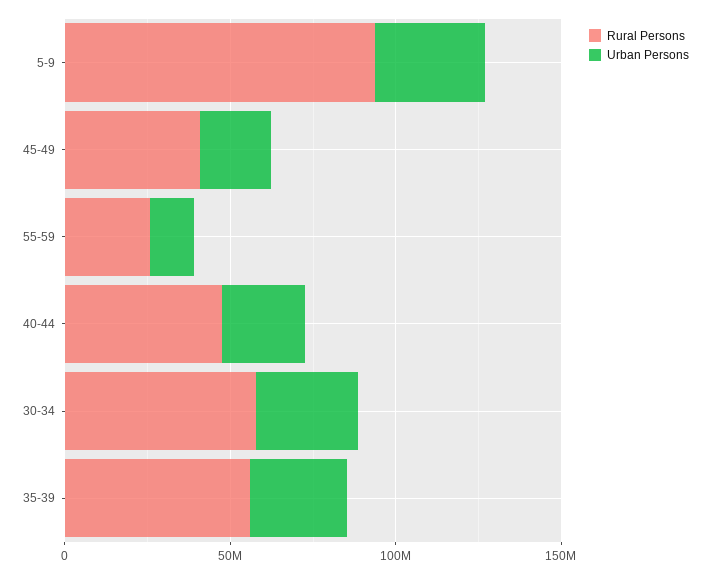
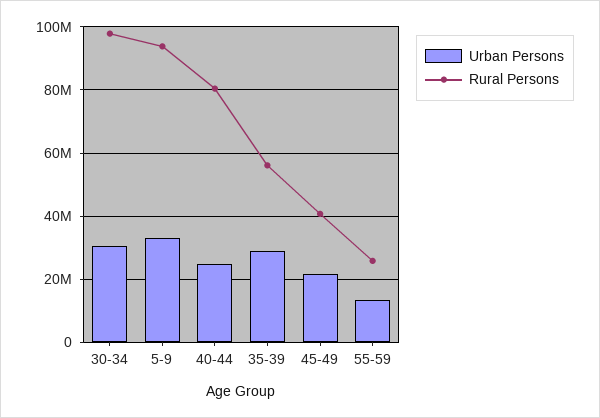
  {
    "Rural Persons": {
      "5-9": 94000000,
      "45-49": 40000000,
      "55-59": 26000000,
-     "40-44": 50000000,
+     "40-44": 80000000,
-     "30-34": 60000000,
+     "30-34": 98000000,
      "35-39": 56000000
    },
    "Urban Persons": {
      "5-9": 34000000,
      "45-49": 22000000,
      "55-59": 14000000,
      "40-44": 24000000,
      "30-34": 30000000,
      "35-39": 30000000
    }
  }

